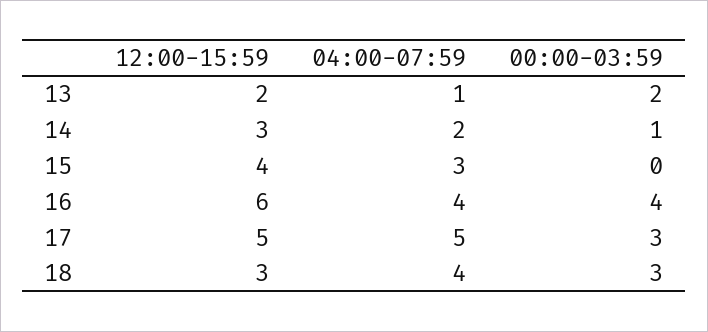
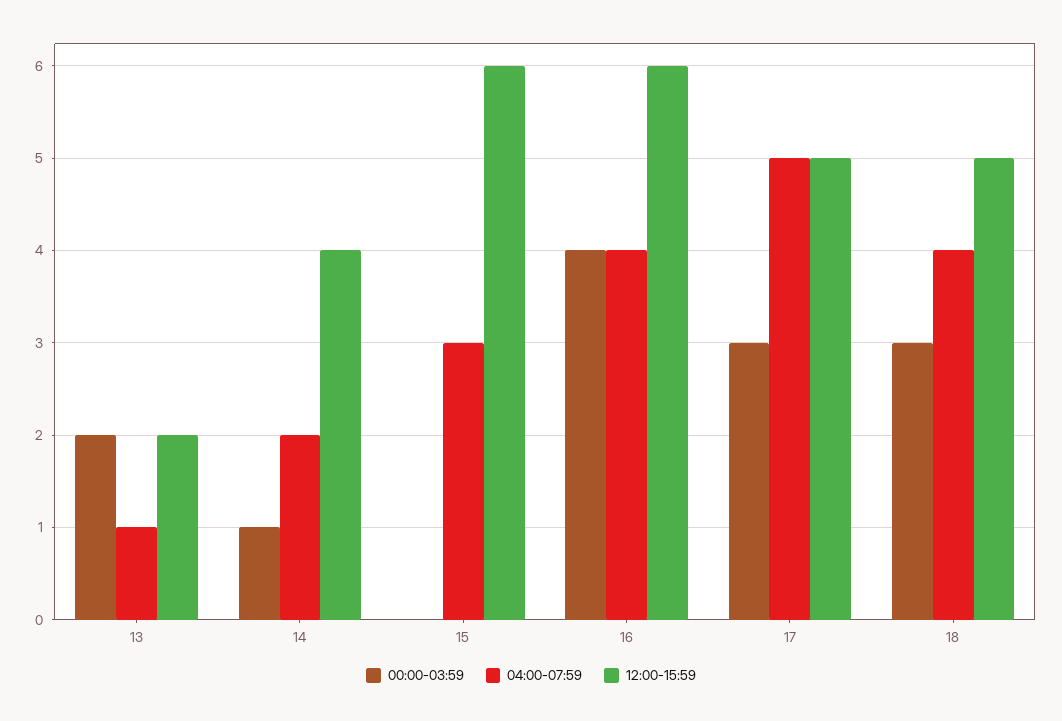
  {
    "12:00-15:59": {
      "13": 2,
-     "14": 3,
+     "14": 4,
-     "15": 4,
+     "15": 6,
      "16": 6,
      "17": 5,
-     "18": 3
+     "18": 5
    },
    "04:00-07:59": {
      "13": 1,
      "14": 2,
      "15": 3,
      "16": 4,
      "17": 5,
      "18": 4
    },
    "00:00-03:59": {
      "13": 2,
      "14": 1,
      "15": 0,
      "16": 4,
      "17": 3,
      "18": 3
    }
  }

